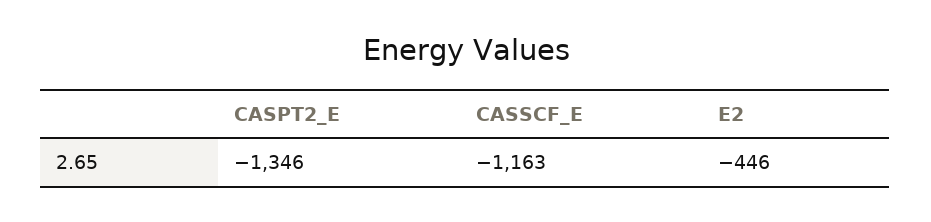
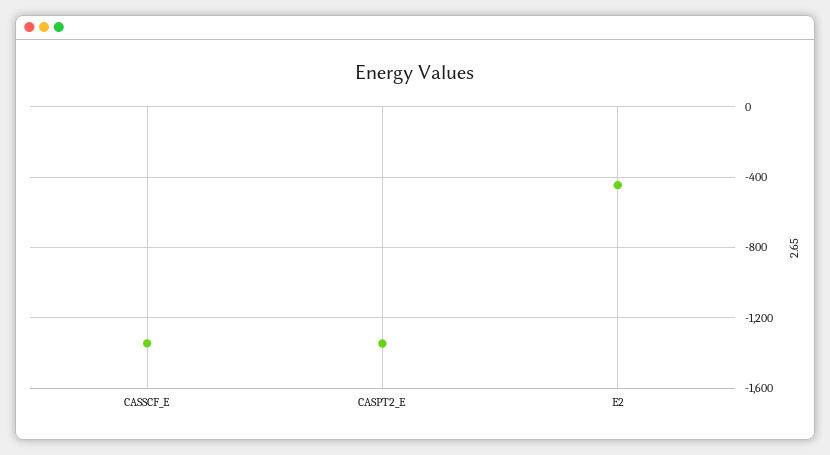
  {
    "CASPT2_E": -1346,
-   "CASSCF_E": -1163,
+   "CASSCF_E": -1350,
    "E2": -446
  }

